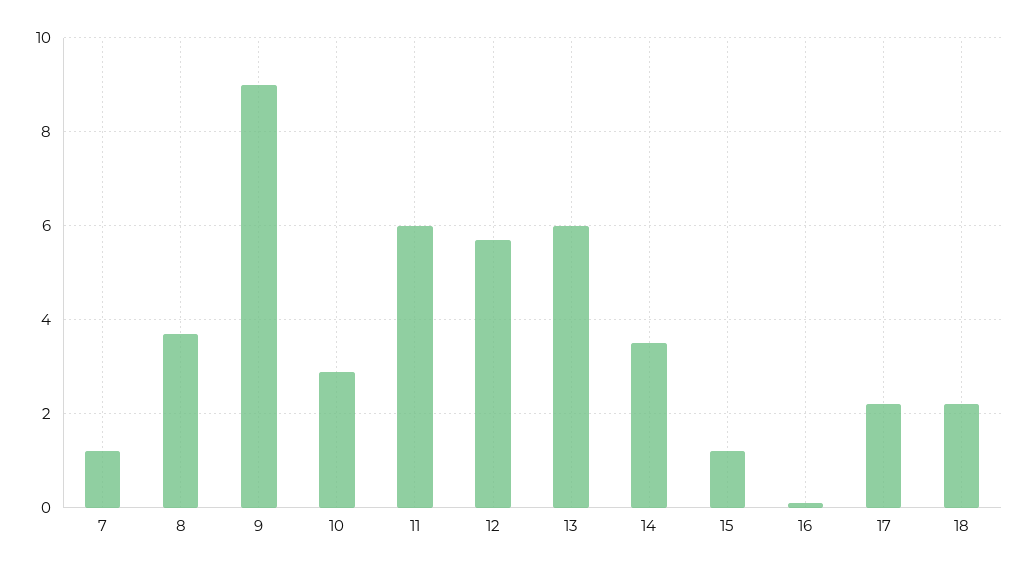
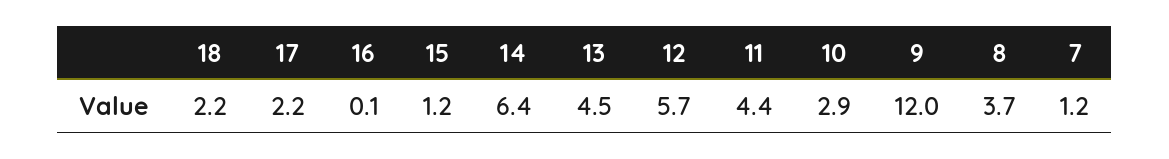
  {
    "7": 1.2,
    "8": 3.7,
-   "9": 9,
+   "9": 12,
    "10": 2.9,
-   "11": 6,
+   "11": 4.4,
    "12": 5.7,
-   "13": 6,
+   "13": 4.5,
-   "14": 3.5,
+   "14": 6.4,
    "15": 1.2,
    "16": 0.1,
    "17": 2.2,
    "18": 2.2
  }

